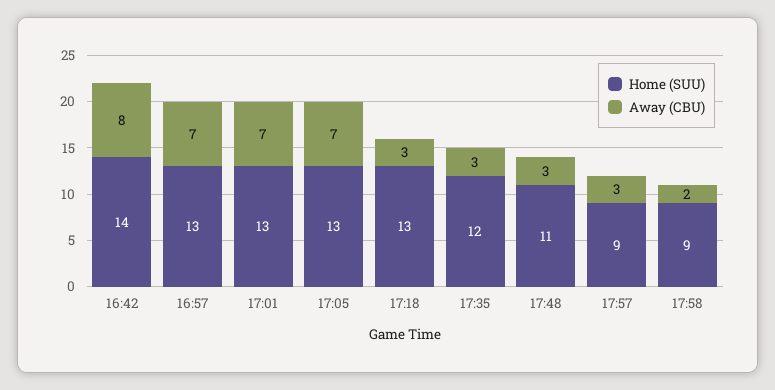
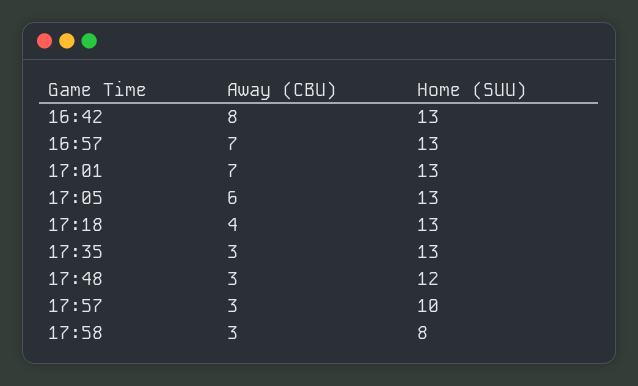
  {
    "Home (SUU)": {
-     "16:42": 14,
+     "16:42": 13,
      "16:57": 13,
      "17:01": 13,
      "17:05": 13,
      "17:18": 13,
-     "17:35": 12,
+     "17:35": 13,
-     "17:48": 11,
+     "17:48": 12,
-     "17:57": 9,
+     "17:57": 10,
-     "17:58": 9
+     "17:58": 8
    },
    "Away (CBU)": {
      "16:42": 8,
      "16:57": 7,
      "17:01": 7,
-     "17:05": 7,
+     "17:05": 6,
-     "17:18": 3,
+     "17:18": 4,
      "17:35": 3,
      "17:48": 3,
      "17:57": 3,
-     "17:58": 2
+     "17:58": 3
    }
  }

